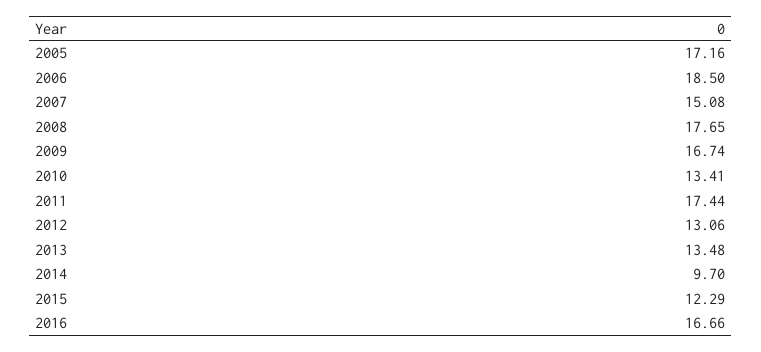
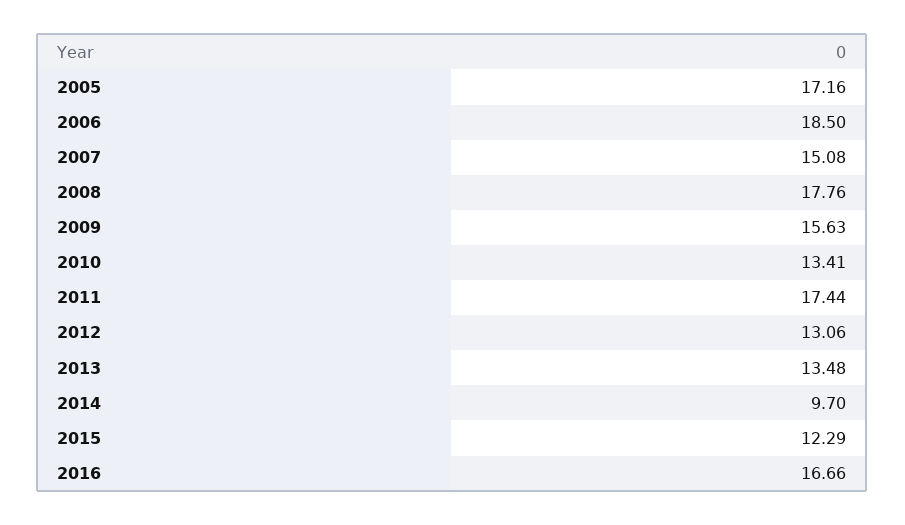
  {
    "2005": 17.16,
    "2006": 18.5,
    "2007": 15.08,
-   "2008": 17.65,
+   "2008": 17.76,
-   "2009": 16.74,
+   "2009": 15.63,
    "2010": 13.41,
    "2011": 17.44,
    "2012": 13.06,
    "2013": 13.48,
    "2014": 9.7,
    "2015": 12.29,
    "2016": 16.66
  }

